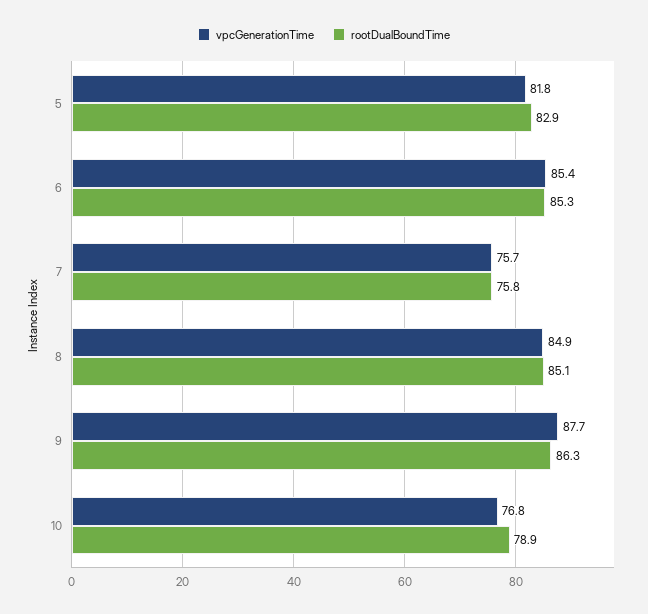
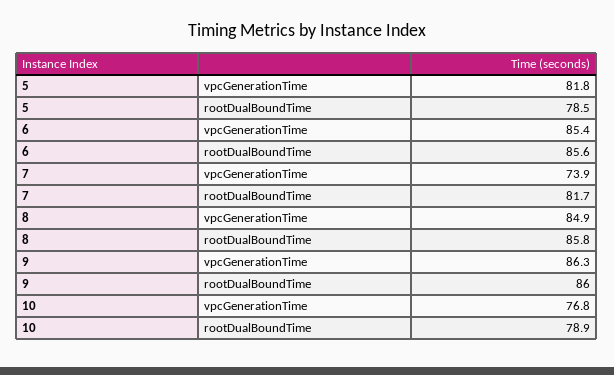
  {
    "vpcGenerationTime": {
      "5": 81.8,
      "6": 85.4,
-     "7": 75.7,
+     "7": 73.9,
      "8": 84.9,
-     "9": 87.7,
+     "9": 86.3,
      "10": 76.8
    },
    "rootDualBoundTime": {
-     "5": 82.9,
+     "5": 78.5,
-     "6": 85.3,
+     "6": 85.6,
-     "7": 75.8,
+     "7": 81.7,
-     "8": 85.1,
+     "8": 85.8,
-     "9": 86.3,
+     "9": 86,
      "10": 78.9
    }
  }

